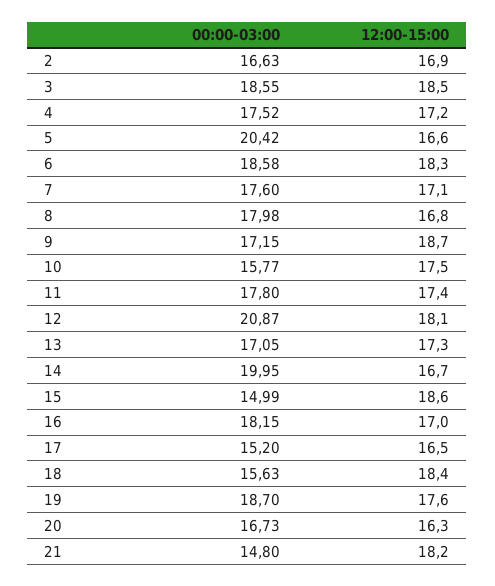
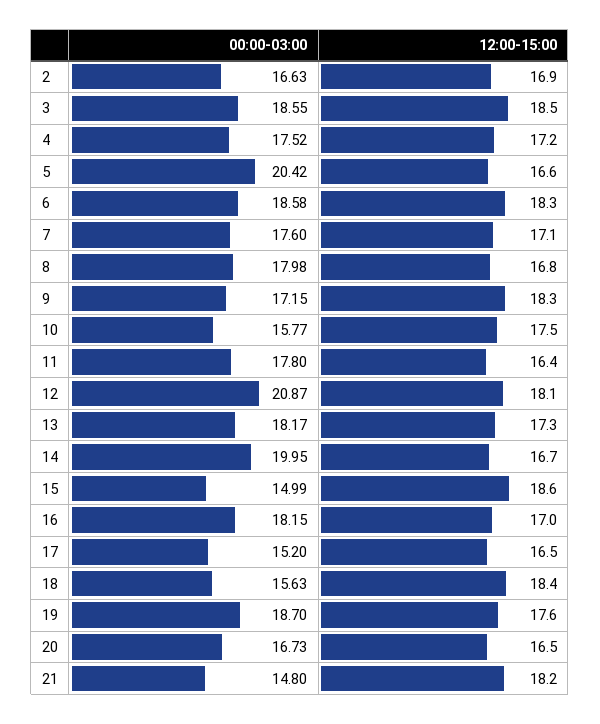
  {
    "00:00-03:00": {
      "2": 16.63,
      "3": 18.55,
      "4": 17.52,
      "5": 20.42,
      "6": 18.58,
      "7": 17.6,
      "8": 17.98,
      "9": 17.15,
      "10": 15.77,
      "11": 17.8,
      "12": 20.87,
-     "13": 17.05,
+     "13": 18.17,
      "14": 19.95,
      "15": 14.99,
      "16": 18.15,
      "17": 15.2,
      "18": 15.63,
      "19": 18.7,
      "20": 16.73,
      "21": 14.8
    },
    "12:00-15:00": {
      "2": 16.9,
      "3": 18.5,
      "4": 17.2,
      "5": 16.6,
      "6": 18.3,
      "7": 17.1,
      "8": 16.8,
-     "9": 18.7,
+     "9": 18.3,
      "10": 17.5,
-     "11": 17.4,
+     "11": 16.4,
      "12": 18.1,
      "13": 17.3,
      "14": 16.7,
      "15": 18.6,
      "16": 17,
      "17": 16.5,
      "18": 18.4,
      "19": 17.6,
-     "20": 16.3,
+     "20": 16.5,
      "21": 18.2
    }
  }

